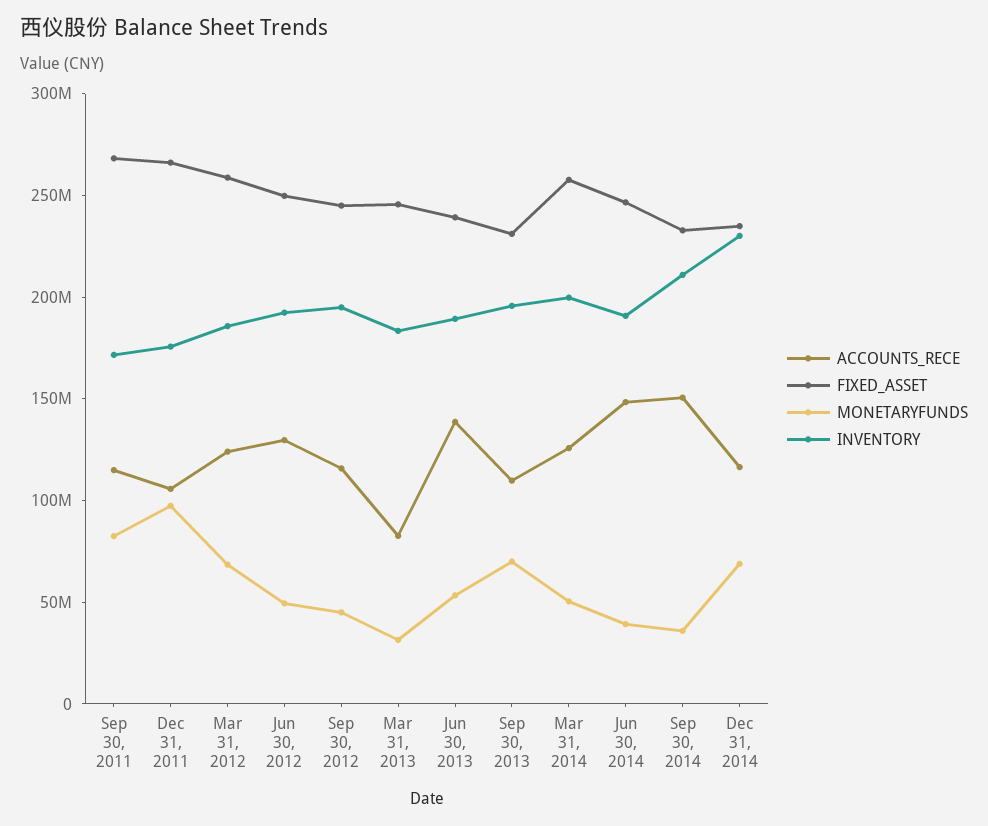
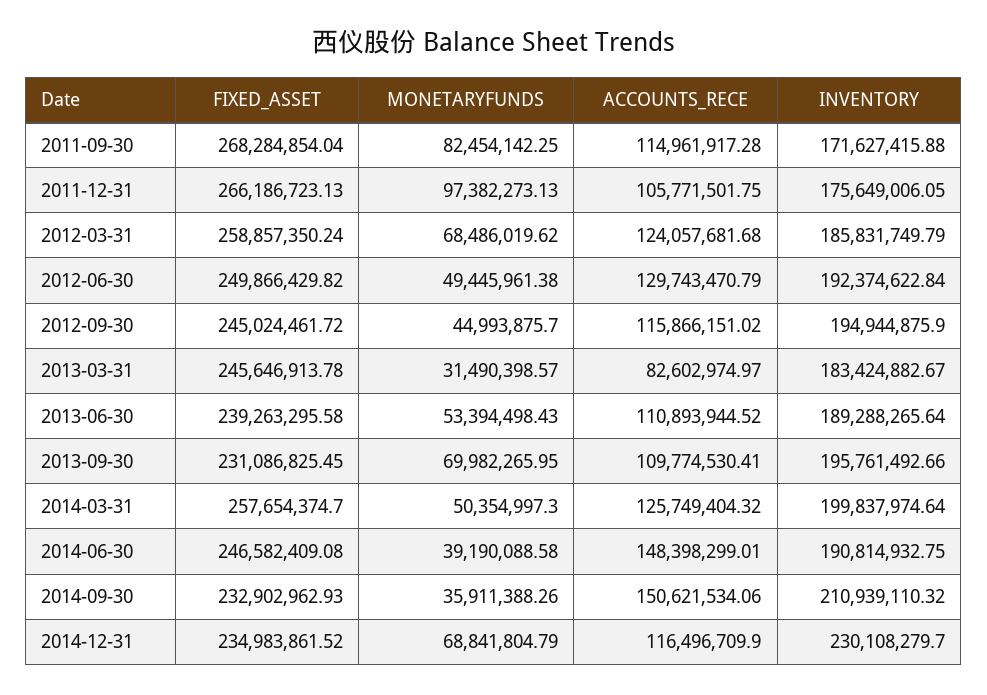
  {
    "ACCOUNTS_RECE": {
      "Sep 30, 2011": 114961917.28,
      "Dec 31, 2011": 105771501.75,
      "Mar 31, 2012": 124057681.68,
      "Jun 30, 2012": 129743470.79,
      "Sep 30, 2012": 115866151.02,
      "Mar 31, 2013": 82602974.97,
-     "Jun 30, 2013": 140000000,
+     "Jun 30, 2013": 110893944.52,
      "Sep 30, 2013": 109774530.41,
      "Mar 31, 2014": 125749404.32,
      "Jun 30, 2014": 148398299.01,
      "Sep 30, 2014": 150621534.06,
      "Dec 31, 2014": 116496709.9
    },
    "FIXED_ASSET": {
      "Sep 30, 2011": 268284854.04,
      "Dec 31, 2011": 266186723.13,
      "Mar 31, 2012": 258857350.24,
      "Jun 30, 2012": 249866429.82,
      "Sep 30, 2012": 245024461.72,
      "Mar 31, 2013": 245646913.78,
      "Jun 30, 2013": 239263295.58,
      "Sep 30, 2013": 231086825.45,
      "Mar 31, 2014": 257654374.7,
      "Jun 30, 2014": 246582409.08,
      "Sep 30, 2014": 232902962.93,
      "Dec 31, 2014": 234983861.52
    },
    "MONETARYFUNDS": {
      "Sep 30, 2011": 82454142.25,
      "Dec 31, 2011": 97382273.13,
      "Mar 31, 2012": 68486019.62,
      "Jun 30, 2012": 49445961.38,
      "Sep 30, 2012": 44993875.7,
      "Mar 31, 2013": 31490398.57,
      "Jun 30, 2013": 53394498.43,
      "Sep 30, 2013": 69982265.95,
      "Mar 31, 2014": 50354997.3,
      "Jun 30, 2014": 39190088.58,
      "Sep 30, 2014": 35911388.26,
      "Dec 31, 2014": 68841804.79
    },
    "INVENTORY": {
      "Sep 30, 2011": 171627415.88,
      "Dec 31, 2011": 175649006.05,
      "Mar 31, 2012": 185831749.79,
      "Jun 30, 2012": 192374622.84,
      "Sep 30, 2012": 194944875.9,
      "Mar 31, 2013": 183424882.67,
      "Jun 30, 2013": 189288265.64,
      "Sep 30, 2013": 195761492.66,
      "Mar 31, 2014": 199837974.64,
      "Jun 30, 2014": 190814932.75,
      "Sep 30, 2014": 210939110.32,
      "Dec 31, 2014": 230108279.7
    }
  }

